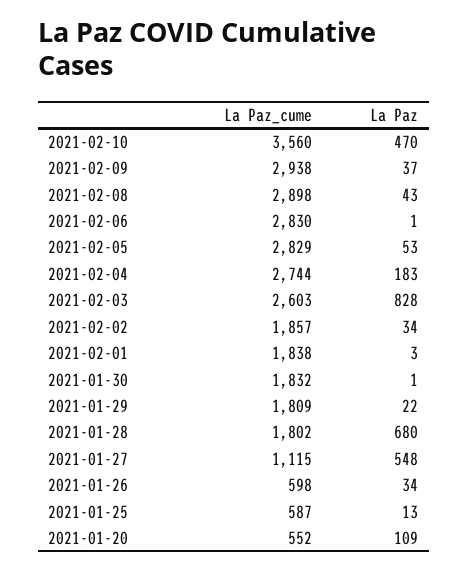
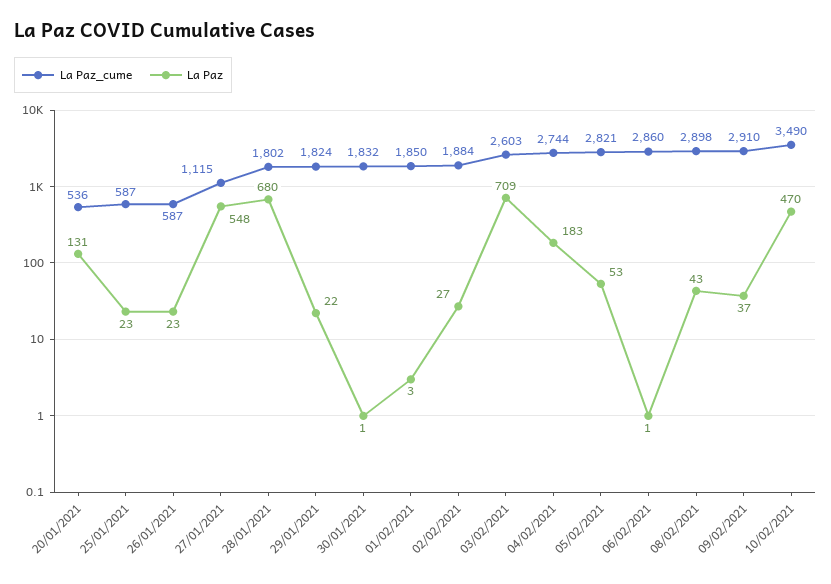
  {
    "La Paz_cume": {
-     "2021-02-10": 3560,
+     "2021-02-10": 3490,
-     "2021-02-09": 2938,
+     "2021-02-09": 2910,
      "2021-02-08": 2898,
-     "2021-02-06": 2830,
+     "2021-02-06": 2860,
-     "2021-02-05": 2829,
+     "2021-02-05": 2821,
      "2021-02-04": 2744,
      "2021-02-03": 2603,
-     "2021-02-02": 1857,
+     "2021-02-02": 1884,
-     "2021-02-01": 1838,
+     "2021-02-01": 1850,
      "2021-01-30": 1832,
-     "2021-01-29": 1809,
+     "2021-01-29": 1824,
      "2021-01-28": 1802,
      "2021-01-27": 1115,
-     "2021-01-26": 598,
+     "2021-01-26": 587,
      "2021-01-25": 587,
-     "2021-01-20": 552
+     "2021-01-20": 536
    },
    "La Paz": {
      "2021-02-10": 470,
      "2021-02-09": 37,
      "2021-02-08": 43,
      "2021-02-06": 1,
      "2021-02-05": 53,
      "2021-02-04": 183,
-     "2021-02-03": 828,
+     "2021-02-03": 709,
-     "2021-02-02": 34,
+     "2021-02-02": 27,
      "2021-02-01": 3,
      "2021-01-30": 1,
      "2021-01-29": 22,
      "2021-01-28": 680,
      "2021-01-27": 548,
-     "2021-01-26": 34,
+     "2021-01-26": 23,
-     "2021-01-25": 13,
+     "2021-01-25": 23,
-     "2021-01-20": 109
+     "2021-01-20": 131
    }
  }

